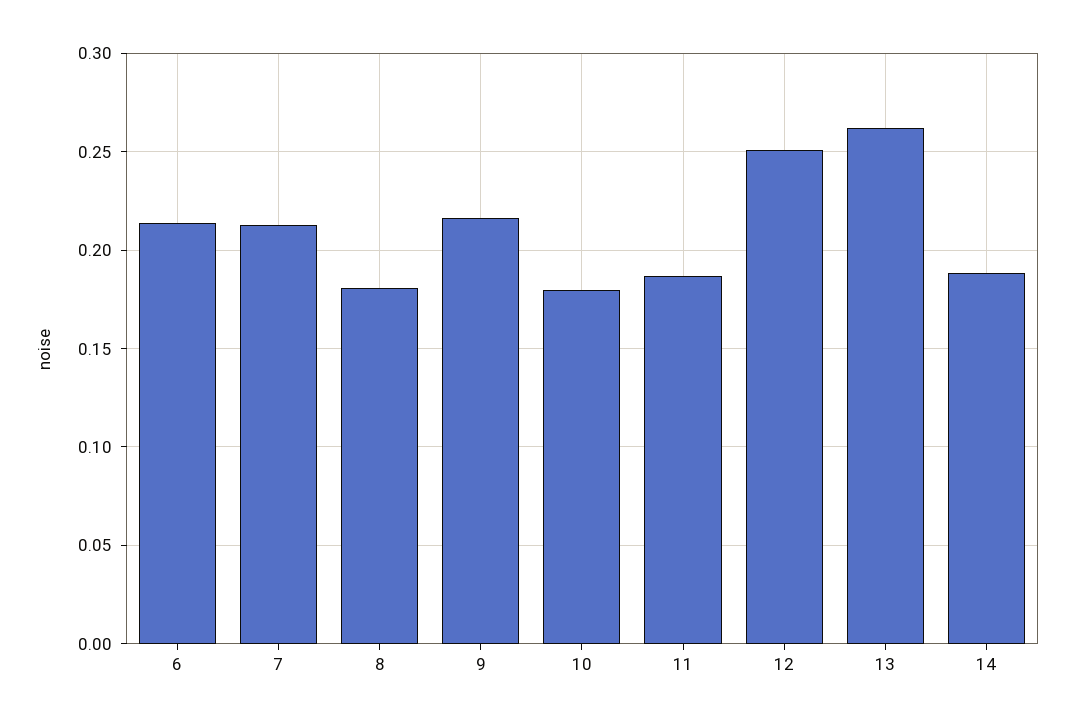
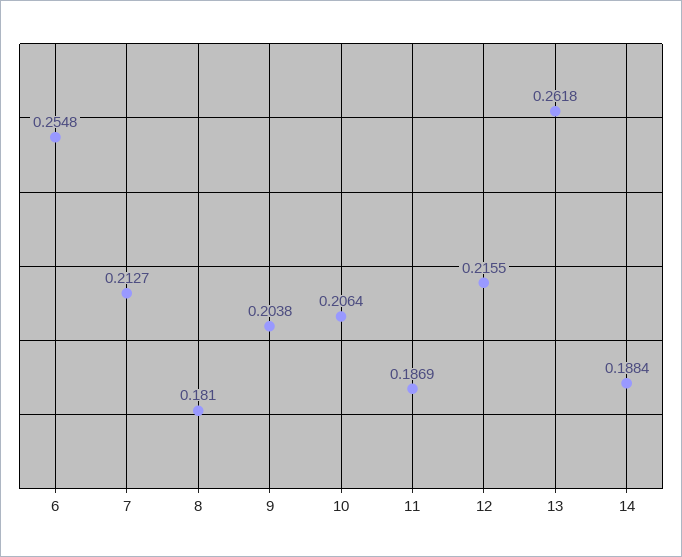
  {
-   "6": 0.215,
+   "6": 0.2548,
    "7": 0.2127,
    "8": 0.181,
-   "9": 0.215,
+   "9": 0.2038,
-   "10": 0.18,
+   "10": 0.2064,
    "11": 0.1869,
-   "12": 0.25,
+   "12": 0.2155,
    "13": 0.2618,
    "14": 0.1884
  }

